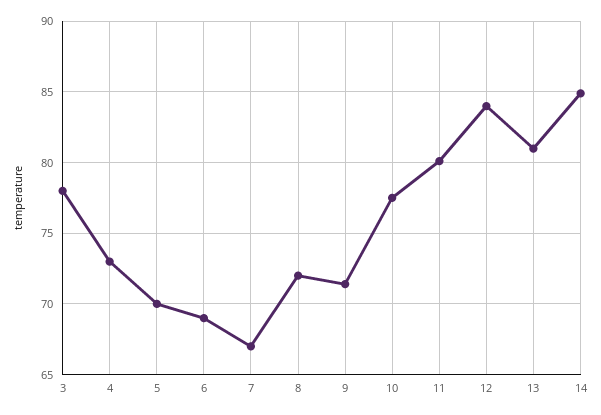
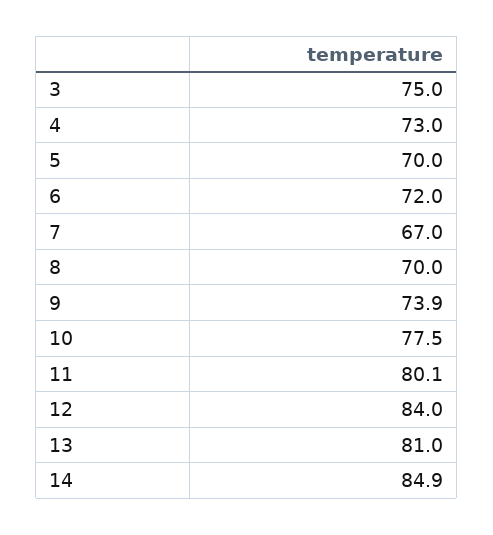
  {
-   "3": 78,
+   "3": 75,
    "4": 73,
    "5": 70,
-   "6": 69,
+   "6": 72,
    "7": 67,
-   "8": 72,
+   "8": 70,
-   "9": 71.5,
+   "9": 73.9,
    "10": 77.5,
    "11": 80.1,
    "12": 84,
    "13": 81,
    "14": 84.9
  }

